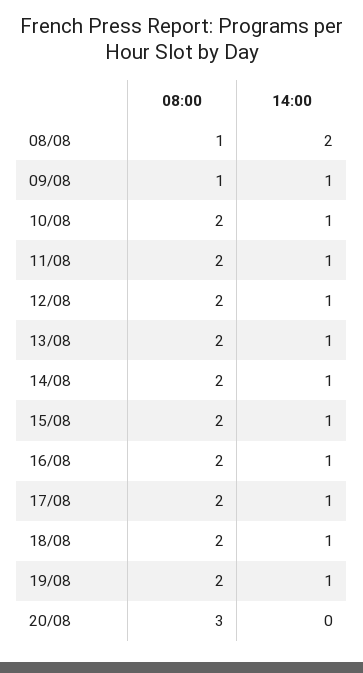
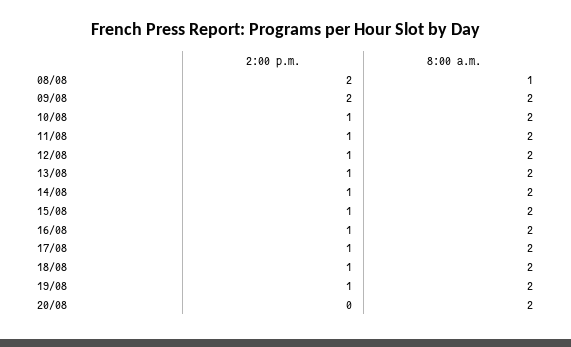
  {
    "08:00": {
      "08/08": 1,
-     "09/08": 1,
+     "09/08": 2,
      "10/08": 2,
      "11/08": 2,
      "12/08": 2,
      "13/08": 2,
      "14/08": 2,
      "15/08": 2,
      "16/08": 2,
      "17/08": 2,
      "18/08": 2,
      "19/08": 2,
-     "20/08": 3
+     "20/08": 2
    },
    "14:00": {
      "08/08": 2,
-     "09/08": 1,
+     "09/08": 2,
      "10/08": 1,
      "11/08": 1,
      "12/08": 1,
      "13/08": 1,
      "14/08": 1,
      "15/08": 1,
      "16/08": 1,
      "17/08": 1,
      "18/08": 1,
      "19/08": 1,
      "20/08": 0
    }
  }

